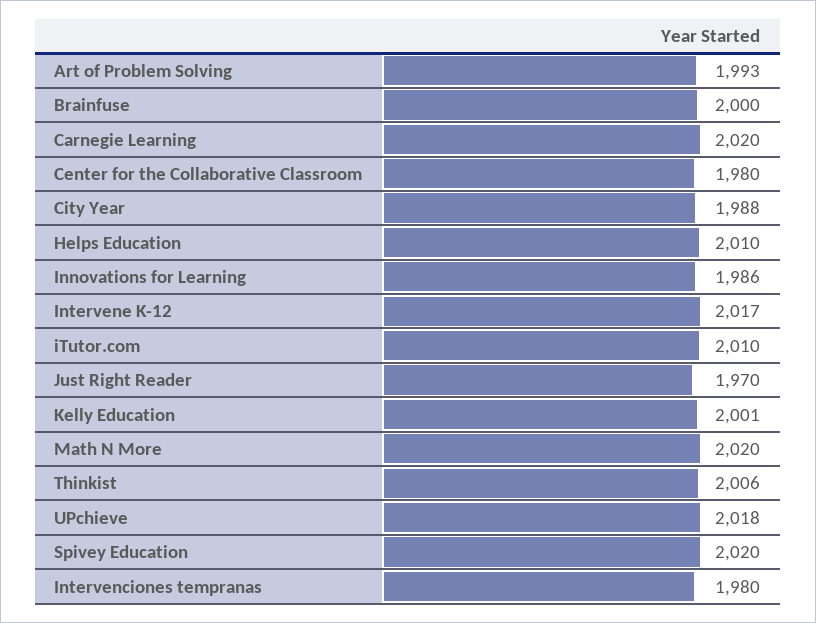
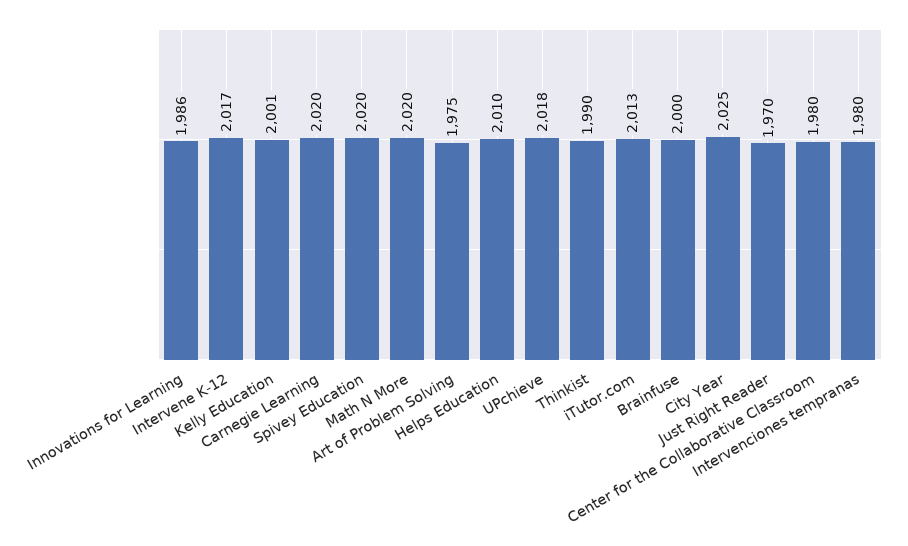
  {
-   "Art of Problem Solving": 1993,
+   "Art of Problem Solving": 1975,
    "Brainfuse": 2000,
    "Carnegie Learning": 2020,
    "Center for the Collaborative Classroom": 1980,
-   "City Year": 1988,
+   "City Year": 2025,
    "Helps Education": 2010,
    "Innovations for Learning": 1986,
    "Intervene K-12": 2017,
-   "iTutor.com": 2010,
+   "iTutor.com": 2013,
    "Just Right Reader": 1970,
    "Kelly Education": 2001,
    "Math N More": 2020,
-   "Thinkist": 2006,
+   "Thinkist": 1990,
    "UPchieve": 2018,
    "Spivey Education": 2020,
    "Intervenciones tempranas": 1980
  }

